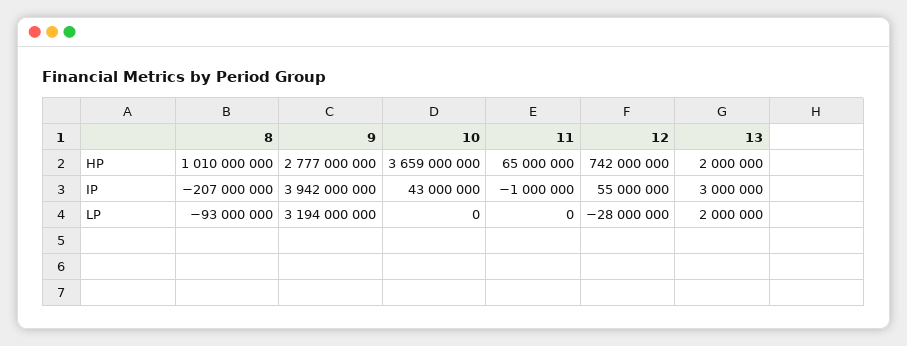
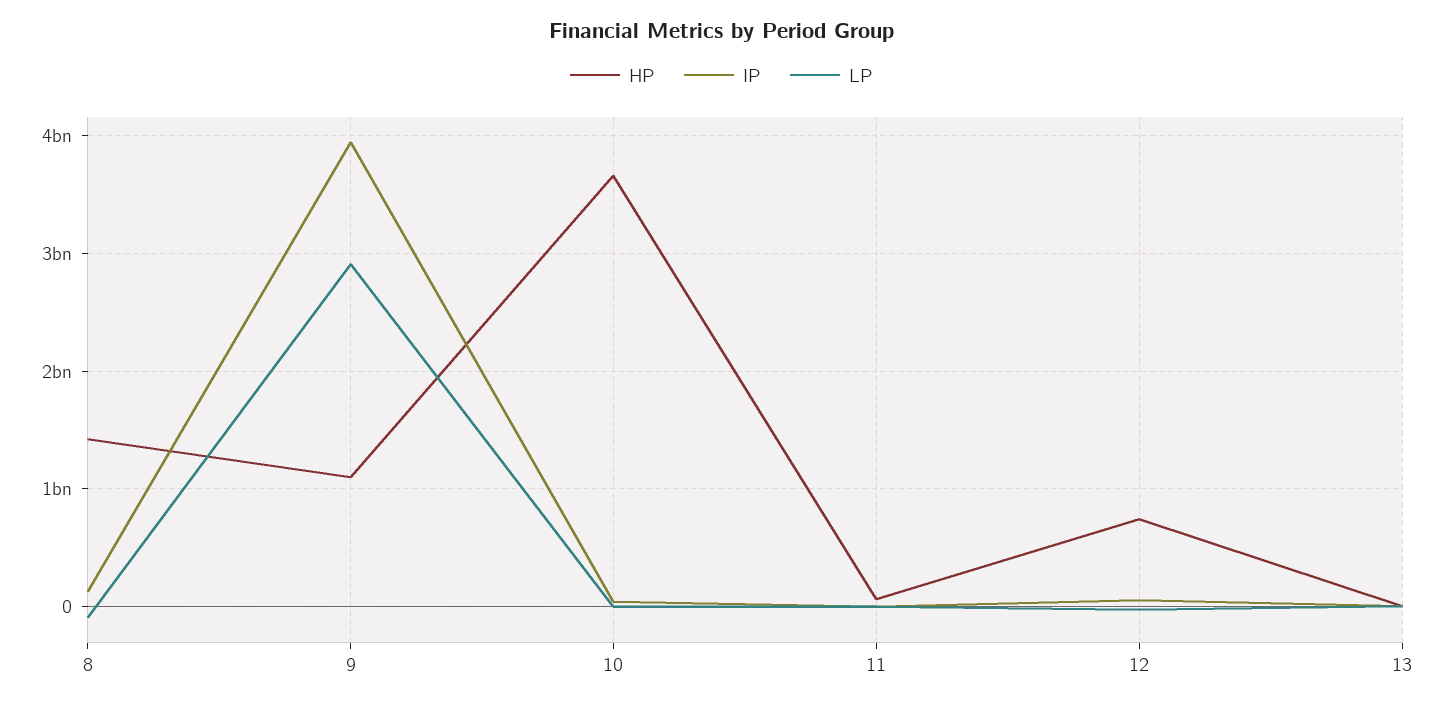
  {
    "HP": {
-     "8": 1010000000,
+     "8": 1400000000,
-     "9": 2777000000,
+     "9": 1100000000,
      "10": 3659000000,
      "11": 65000000,
      "12": 742000000,
      "13": 2000000
    },
    "IP": {
-     "8": -207000000,
+     "8": 100000000,
      "9": 3942000000,
      "10": 43000000,
      "11": -1000000,
      "12": 55000000,
      "13": 3000000
    },
    "LP": {
      "8": -93000000,
-     "9": 3194000000,
+     "9": 2900000000,
      "10": 0,
      "11": 0,
      "12": -28000000,
      "13": 2000000
    }
  }

